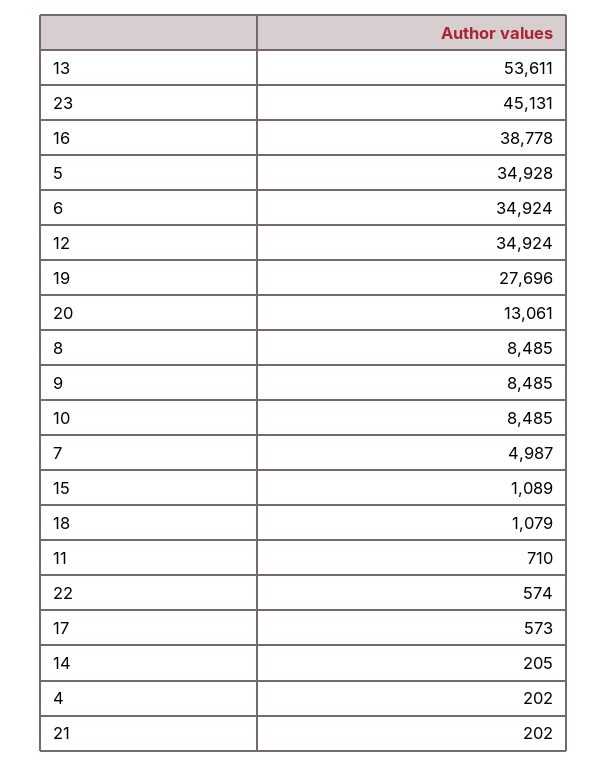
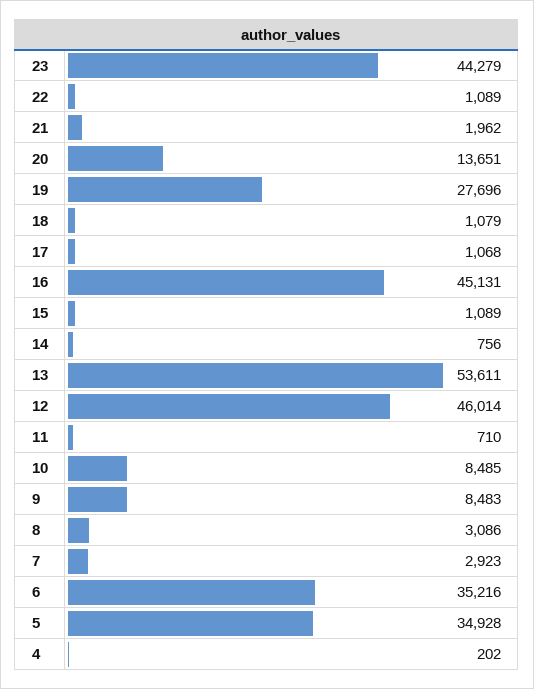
  {
    "13": 53611,
-   "23": 45131,
+   "23": 44279,
-   "16": 38778,
+   "16": 45131,
    "5": 34928,
-   "6": 34924,
+   "6": 35216,
-   "12": 34924,
+   "12": 46014,
    "19": 27696,
-   "20": 13061,
+   "20": 13651,
-   "8": 8485,
+   "8": 3086,
-   "9": 8485,
+   "9": 8483,
    "10": 8485,
-   "7": 4987,
+   "7": 2923,
    "15": 1089,
    "18": 1079,
    "11": 710,
-   "22": 574,
+   "22": 1089,
-   "17": 573,
+   "17": 1068,
-   "14": 205,
+   "14": 756,
    "4": 202,
-   "21": 202
+   "21": 1962
  }

